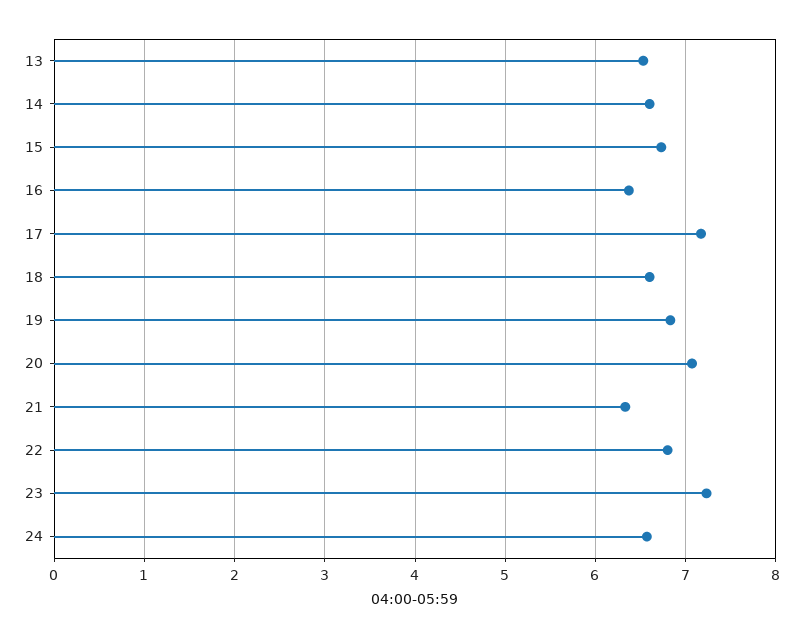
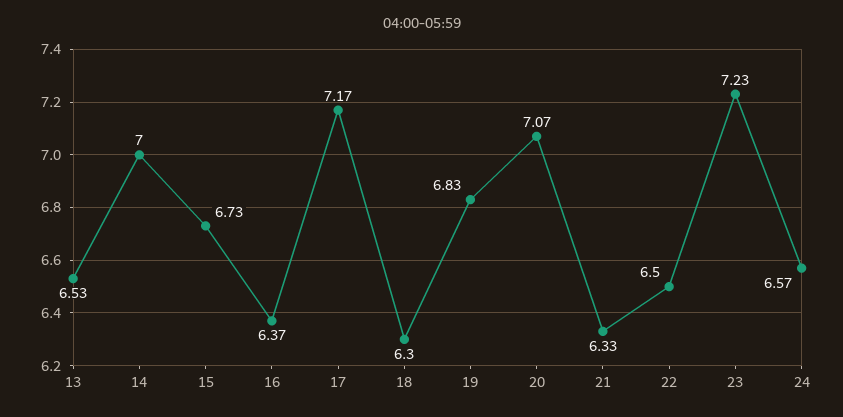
  {
    "13": 6.53,
-   "14": 6.6,
+   "14": 7,
    "15": 6.73,
    "16": 6.37,
    "17": 7.17,
-   "18": 6.6,
+   "18": 6.3,
    "19": 6.83,
    "20": 7.07,
    "21": 6.33,
-   "22": 6.8,
+   "22": 6.5,
    "23": 7.23,
    "24": 6.57
  }

